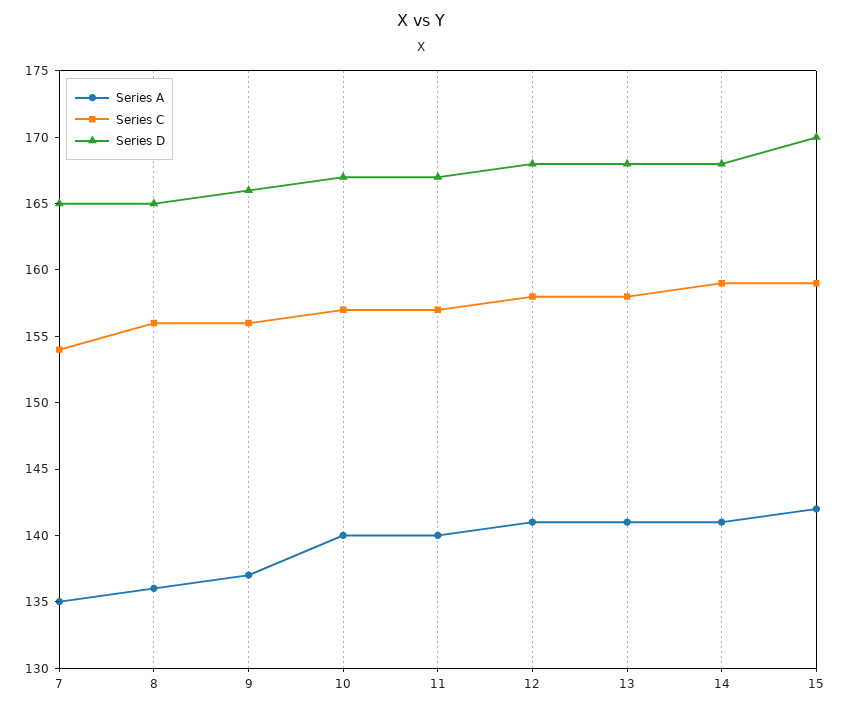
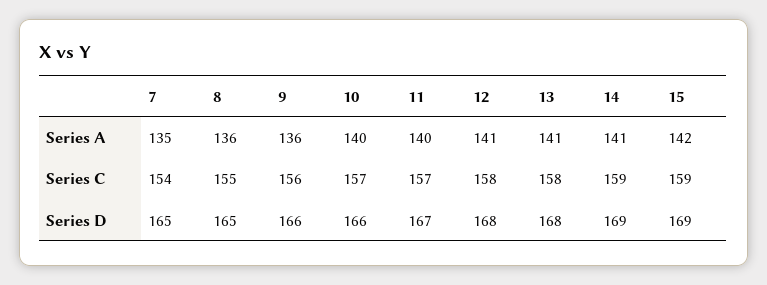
  {
    "Series A": {
      "7": 135,
      "8": 136,
-     "9": 137,
+     "9": 136,
      "10": 140,
      "11": 140,
      "12": 141,
      "13": 141,
      "14": 141,
      "15": 142
    },
    "Series C": {
      "7": 154,
-     "8": 156,
+     "8": 155,
      "9": 156,
      "10": 157,
      "11": 157,
      "12": 158,
      "13": 158,
      "14": 159,
      "15": 159
    },
    "Series D": {
      "7": 165,
      "8": 165,
      "9": 166,
-     "10": 167,
+     "10": 166,
      "11": 167,
      "12": 168,
      "13": 168,
-     "14": 168,
+     "14": 169,
-     "15": 170
+     "15": 169
    }
  }

